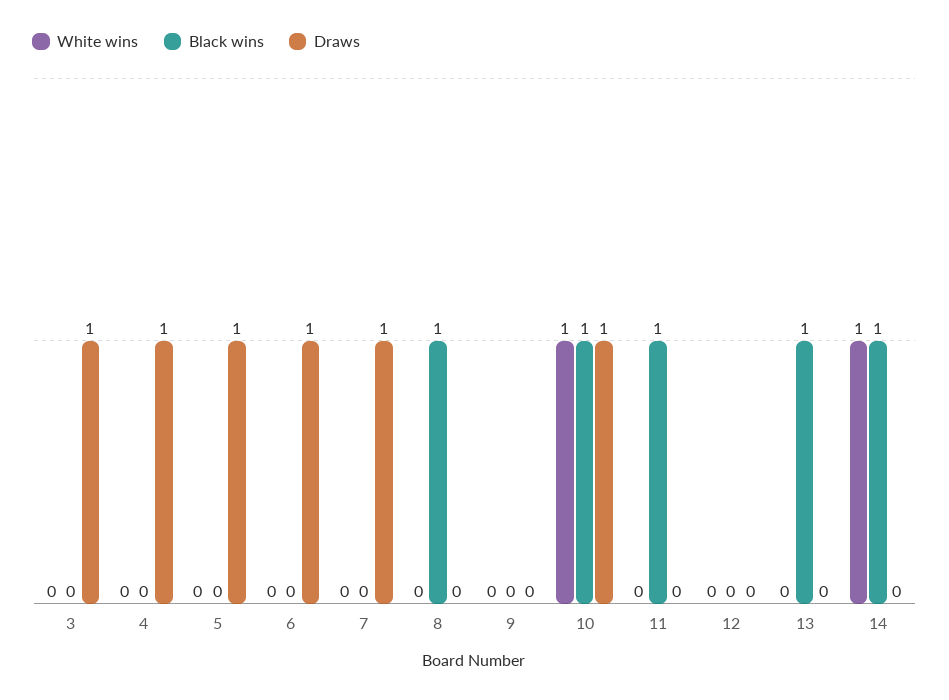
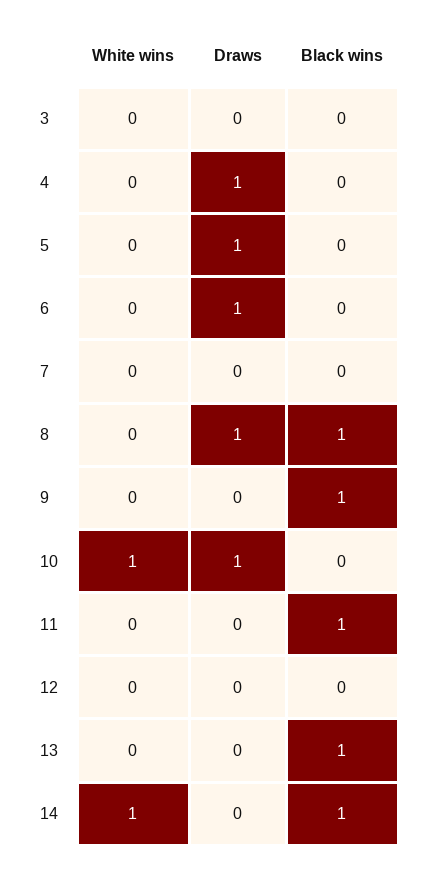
  {
    "White wins": {
      "3": 0,
      "4": 0,
      "5": 0,
      "6": 0,
      "7": 0,
      "8": 0,
      "9": 0,
      "10": 1,
      "11": 0,
      "12": 0,
      "13": 0,
      "14": 1
    },
    "Black wins": {
      "3": 0,
      "4": 0,
      "5": 0,
      "6": 0,
      "7": 0,
      "8": 1,
-     "9": 0,
+     "9": 1,
-     "10": 1,
+     "10": 0,
      "11": 1,
      "12": 0,
      "13": 1,
      "14": 1
    },
    "Draws": {
-     "3": 1,
+     "3": 0,
      "4": 1,
      "5": 1,
      "6": 1,
-     "7": 1,
+     "7": 0,
-     "8": 0,
+     "8": 1,
      "9": 0,
      "10": 1,
      "11": 0,
      "12": 0,
      "13": 0,
      "14": 0
    }
  }

